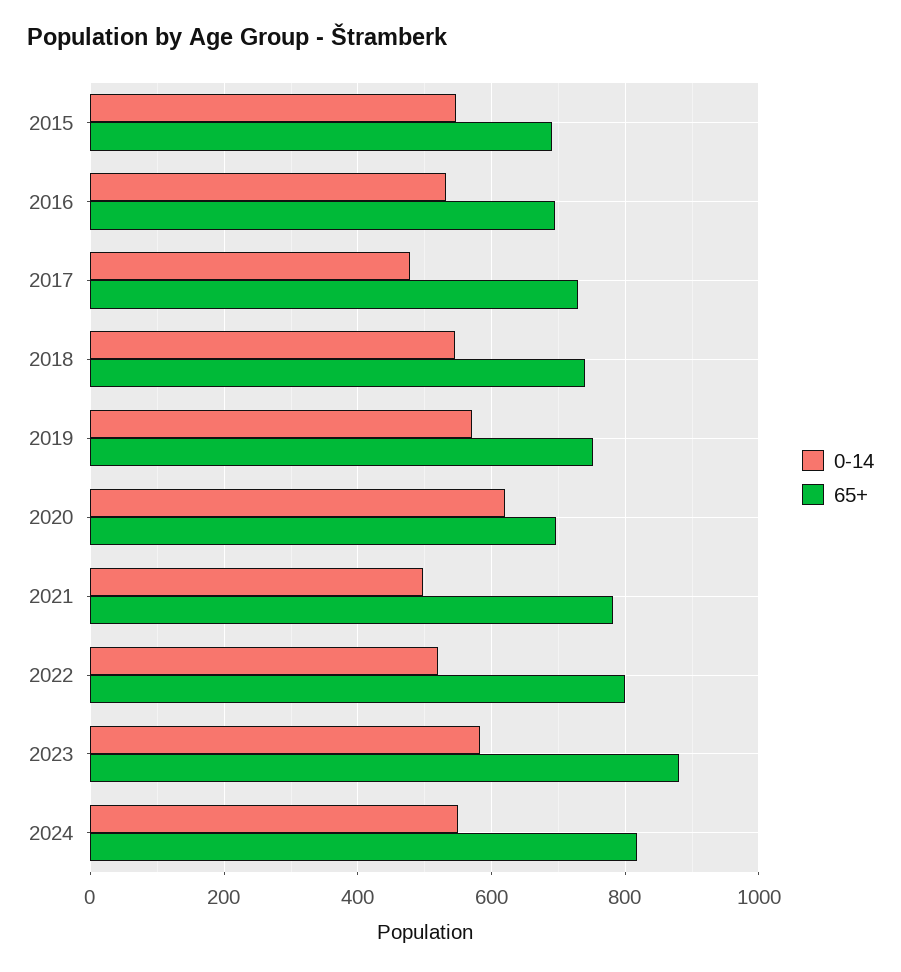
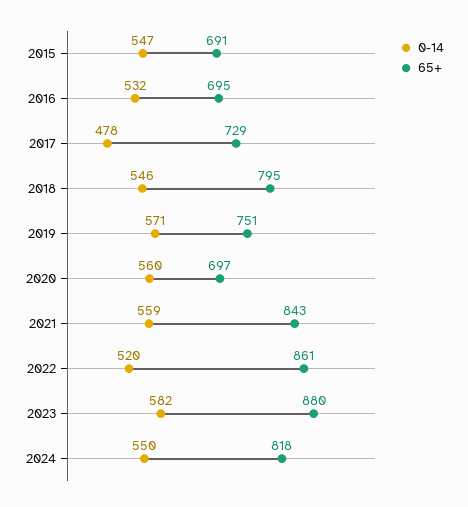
  {
    "0-14": {
      "2015": 547,
      "2016": 532,
      "2017": 478,
      "2018": 546,
      "2019": 571,
-     "2020": 620,
+     "2020": 560,
-     "2021": 500,
+     "2021": 559,
      "2022": 520,
      "2023": 582,
      "2024": 550
    },
    "65+": {
      "2015": 691,
      "2016": 695,
      "2017": 729,
-     "2018": 740,
+     "2018": 795,
      "2019": 751,
      "2020": 697,
-     "2021": 780,
+     "2021": 843,
-     "2022": 800,
+     "2022": 861,
      "2023": 880,
      "2024": 818
    }
  }

